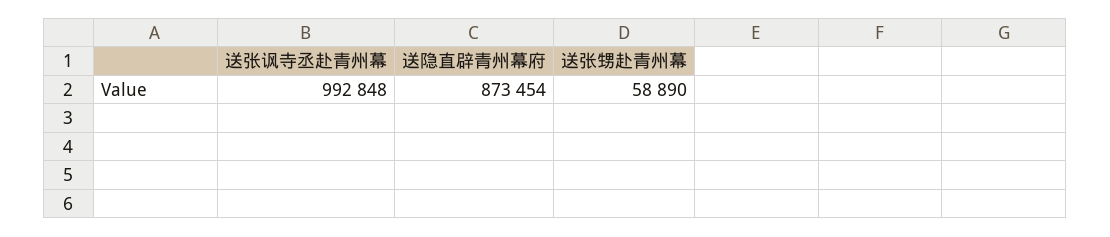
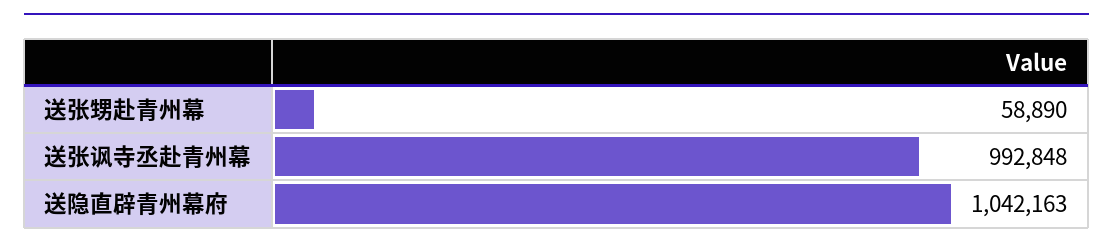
  {
    "送张讽寺丞赴青州幕": 992848,
-   "送隐直辟青州幕府": 873454,
+   "送隐直辟青州幕府": 1042163,
    "送张甥赴青州幕": 58890
  }

